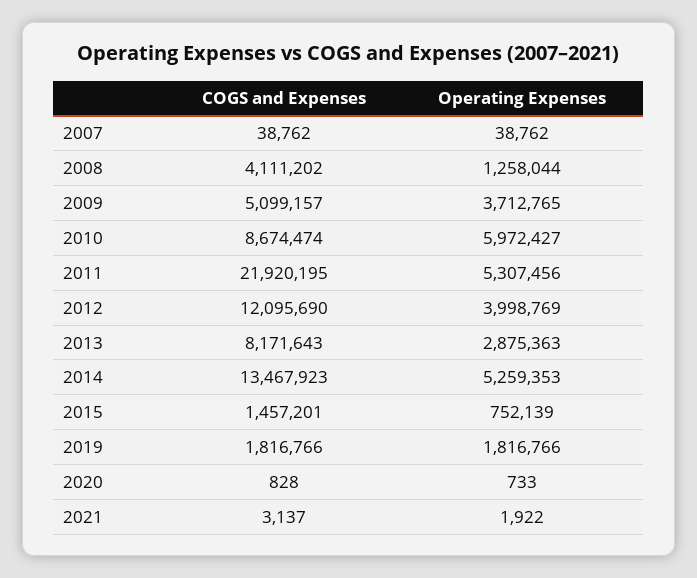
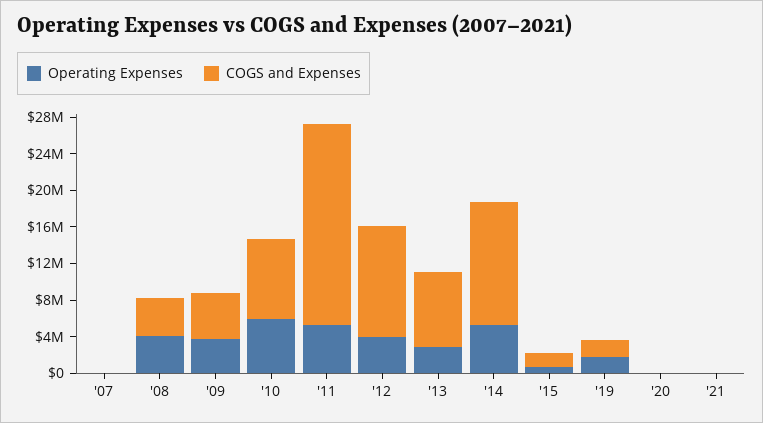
  {
    "COGS and Expenses": {
      "2007": 38762,
      "2008": 4111202,
      "2009": 5099157,
      "2010": 8674474,
      "2011": 21920195,
      "2012": 12095690,
      "2013": 8171643,
      "2014": 13467923,
      "2015": 1457201,
      "2019": 1816766,
      "2020": 828,
      "2021": 3137
    },
    "Operating Expenses": {
      "2007": 38762,
-     "2008": 1258044,
+     "2008": 4000000,
      "2009": 3712765,
      "2010": 5972427,
      "2011": 5307456,
      "2012": 3998769,
      "2013": 2875363,
      "2014": 5259353,
      "2015": 752139,
      "2019": 1816766,
      "2020": 733,
      "2021": 1922
    }
  }

